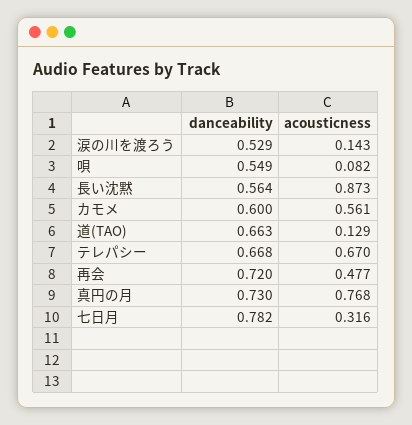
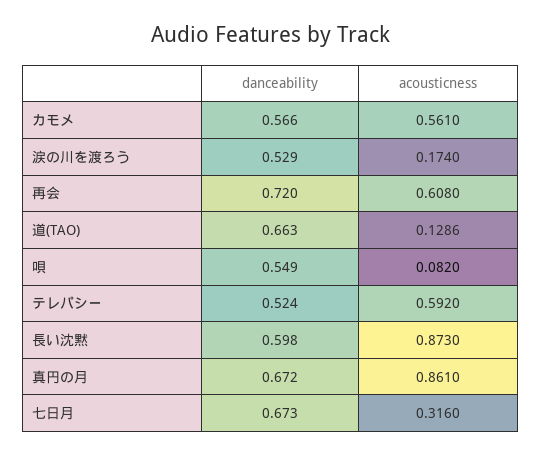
  {
    "danceability": {
      "涙の川を渡ろう": 0.529,
      "唄": 0.549,
-     "長い沈黙": 0.564,
+     "長い沈黙": 0.598,
-     "カモメ": 0.6,
+     "カモメ": 0.566,
      "道(TAO)": 0.663,
-     "テレパシー": 0.668,
+     "テレパシー": 0.524,
      "再会": 0.72,
-     "真円の月": 0.73,
+     "真円の月": 0.672,
-     "七日月": 0.782
+     "七日月": 0.673
    },
    "acousticness": {
-     "涙の川を渡ろう": 0.143,
+     "涙の川を渡ろう": 0.174,
      "唄": 0.082,
      "長い沈黙": 0.873,
      "カモメ": 0.561,
      "道(TAO)": 0.1286,
-     "テレパシー": 0.67,
+     "テレパシー": 0.592,
-     "再会": 0.477,
+     "再会": 0.608,
-     "真円の月": 0.768,
+     "真円の月": 0.861,
      "七日月": 0.316
    }
  }

